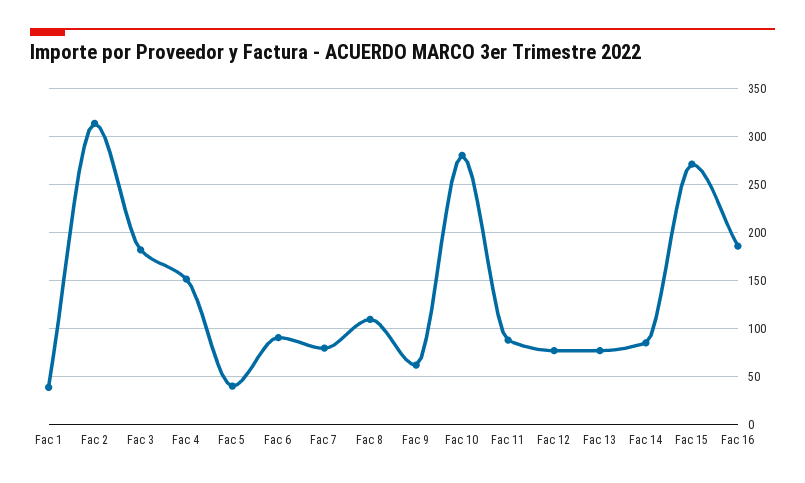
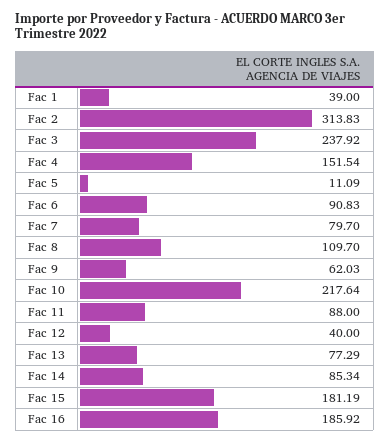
  {
    "Fac 1": 39,
    "Fac 2": 313.83,
-   "Fac 3": 180,
+   "Fac 3": 237.92,
    "Fac 4": 151.54,
-   "Fac 5": 40,
+   "Fac 5": 11.09,
    "Fac 6": 90.83,
    "Fac 7": 79.7,
    "Fac 8": 109.7,
    "Fac 9": 62.03,
-   "Fac 10": 280,
+   "Fac 10": 217.64,
    "Fac 11": 88,
-   "Fac 12": 80,
+   "Fac 12": 40,
    "Fac 13": 77.29,
    "Fac 14": 85.34,
-   "Fac 15": 270,
+   "Fac 15": 181.19,
    "Fac 16": 185.92
  }

